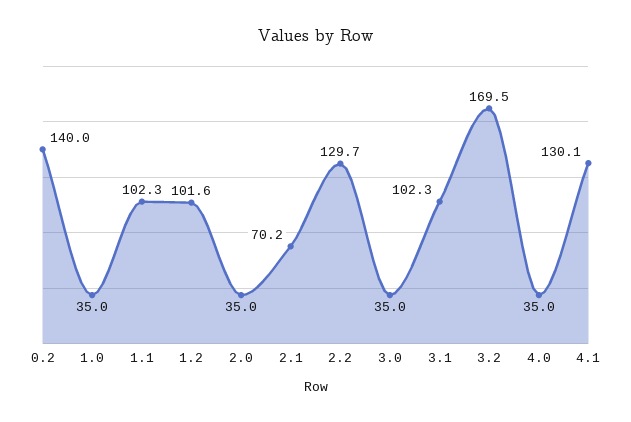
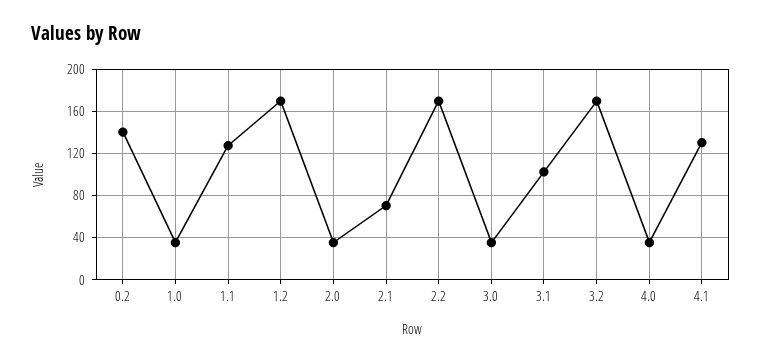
  {
    "0.2": 140,
    "1.0": 35,
-   "1.1": 102.3,
+   "1.1": 130,
-   "1.2": 101.6,
+   "1.2": 170,
    "2.0": 35,
    "2.1": 70.2,
-   "2.2": 129.7,
+   "2.2": 170,
    "3.0": 35,
    "3.1": 102.3,
    "3.2": 169.5,
    "4.0": 35,
    "4.1": 130.1
  }

